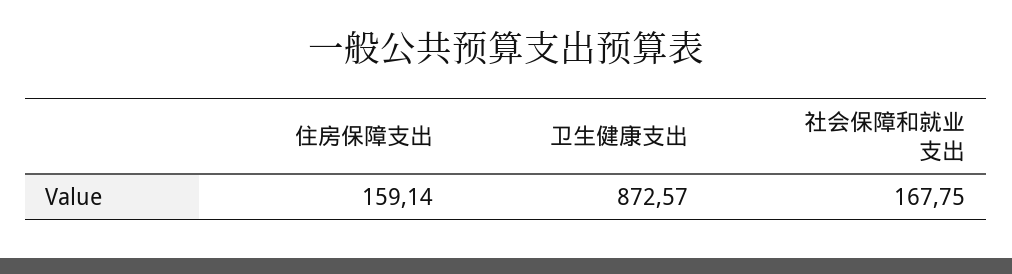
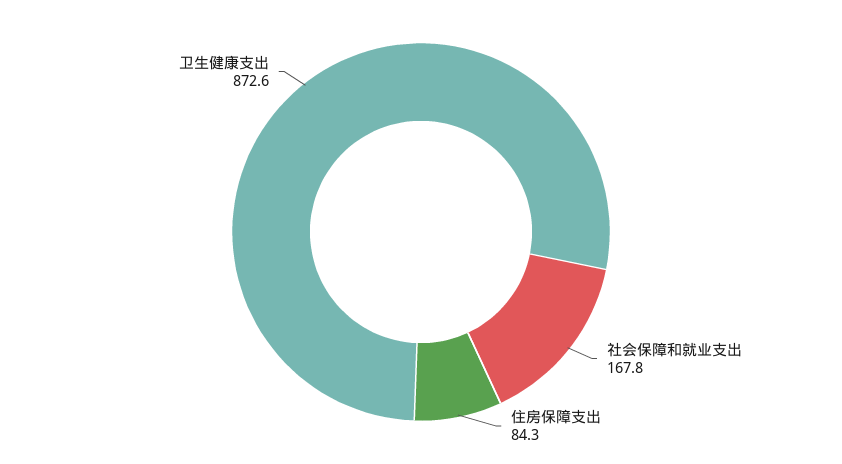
  {
-   "住房保障支出": 159.14,
+   "住房保障支出": 84.3,
    "卫生健康支出": 872.57,
    "社会保障和就业支出": 167.75
  }

